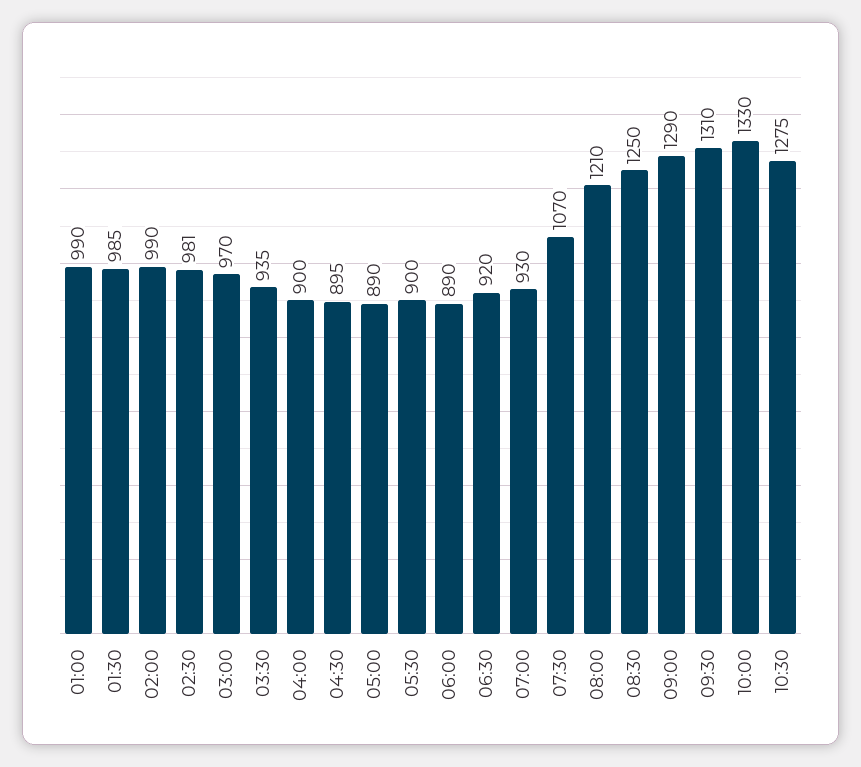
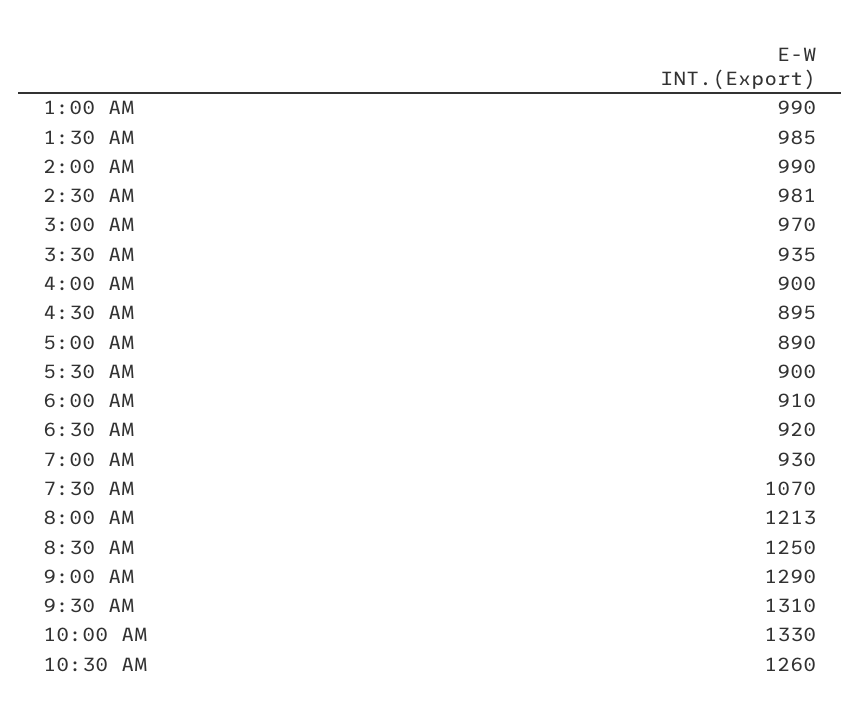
  {
    "01:00": 990,
    "01:30": 985,
    "02:00": 990,
    "02:30": 981,
    "03:00": 970,
    "03:30": 935,
    "04:00": 900,
    "04:30": 895,
    "05:00": 890,
    "05:30": 900,
-   "06:00": 890,
+   "06:00": 910,
    "06:30": 920,
    "07:00": 930,
    "07:30": 1070,
-   "08:00": 1210,
+   "08:00": 1213,
    "08:30": 1250,
    "09:00": 1290,
    "09:30": 1310,
    "10:00": 1330,
-   "10:30": 1275
+   "10:30": 1260
  }

